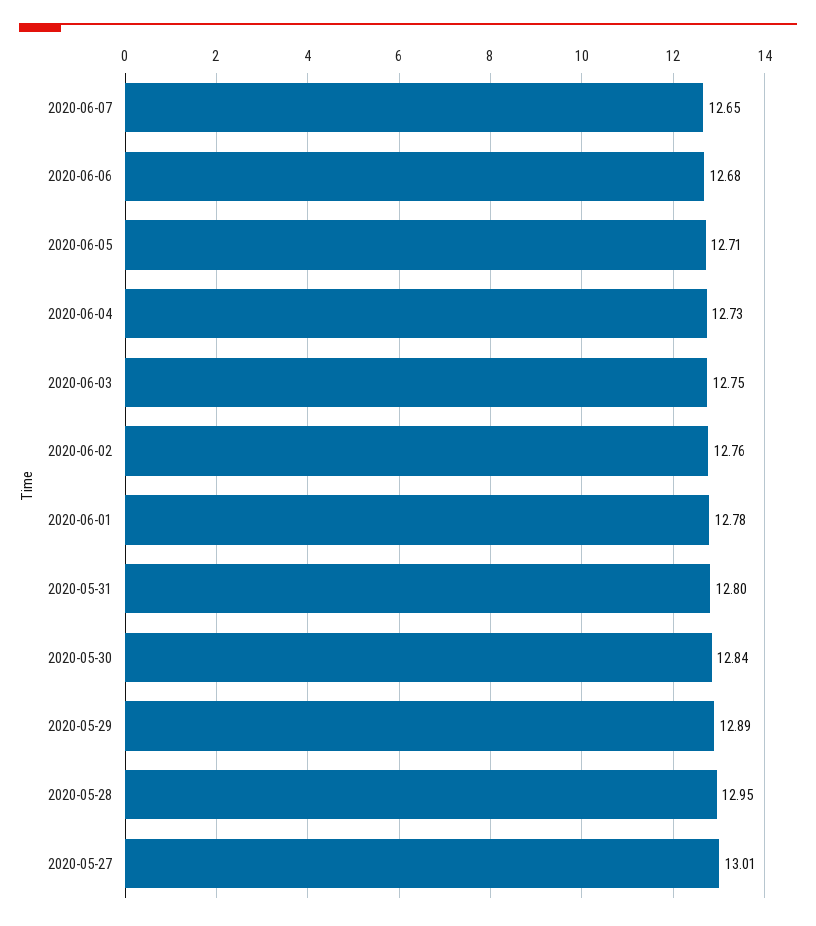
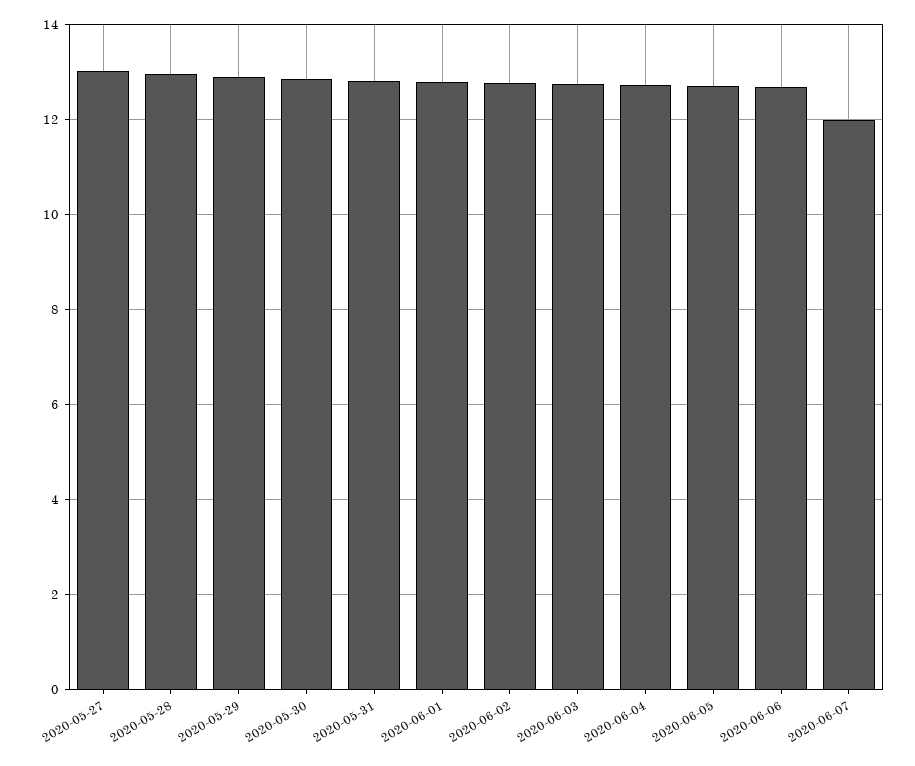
  {
-   "2020-06-07": 12.65,
+   "2020-06-07": 12,
    "2020-06-06": 12.68,
    "2020-06-05": 12.71,
    "2020-06-04": 12.73,
    "2020-06-03": 12.75,
    "2020-06-02": 12.76,
    "2020-06-01": 12.78,
    "2020-05-31": 12.8,
    "2020-05-30": 12.84,
    "2020-05-29": 12.89,
    "2020-05-28": 12.95,
    "2020-05-27": 13.01
  }

